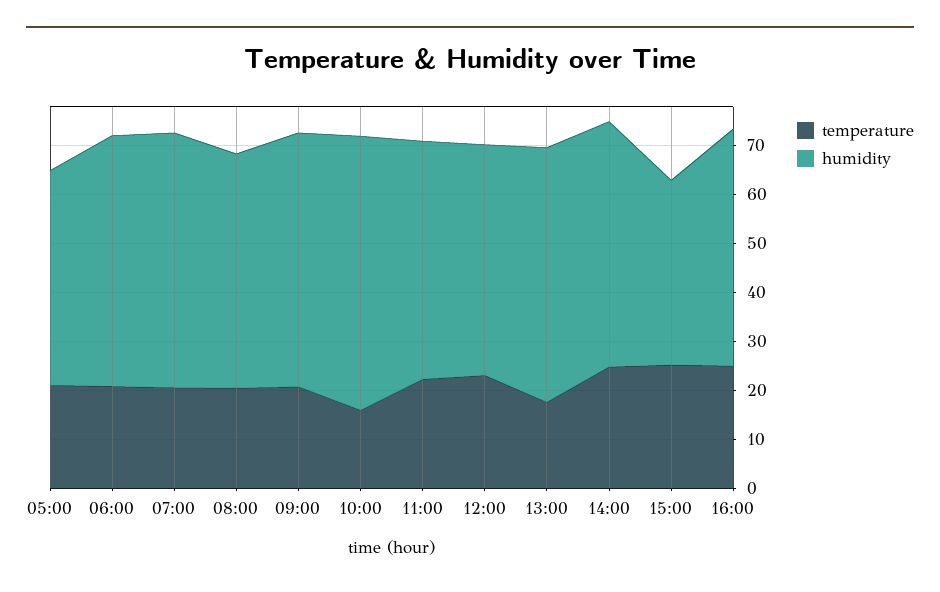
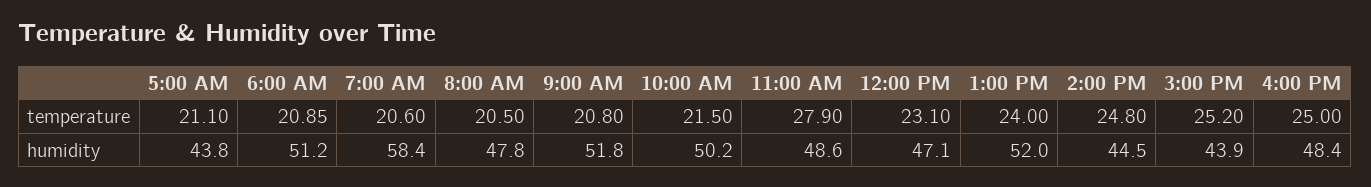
  {
    "temperature": {
      "05:00": 21.1,
      "06:00": 20.85,
      "07:00": 20.6,
      "08:00": 20.5,
      "09:00": 20.8,
-     "10:00": 16,
+     "10:00": 21.5,
-     "11:00": 22,
+     "11:00": 27.9,
      "12:00": 23.1,
-     "13:00": 18,
+     "13:00": 24,
      "14:00": 24.8,
      "15:00": 25.2,
      "16:00": 25
    },
    "humidity": {
      "05:00": 43.8,
      "06:00": 51.2,
-     "07:00": 52,
+     "07:00": 58.4,
      "08:00": 47.8,
      "09:00": 51.8,
-     "10:00": 56,
+     "10:00": 50.2,
      "11:00": 48.6,
      "12:00": 47.1,
      "13:00": 52,
-     "14:00": 50,
+     "14:00": 44.5,
-     "15:00": 38,
+     "15:00": 43.9,
      "16:00": 48.4
    }
  }

